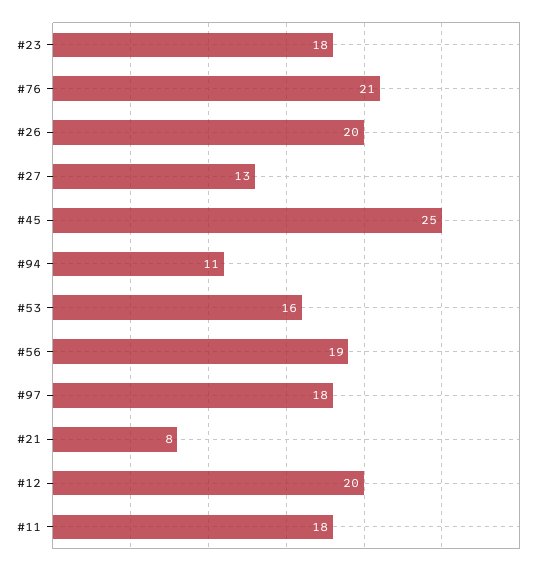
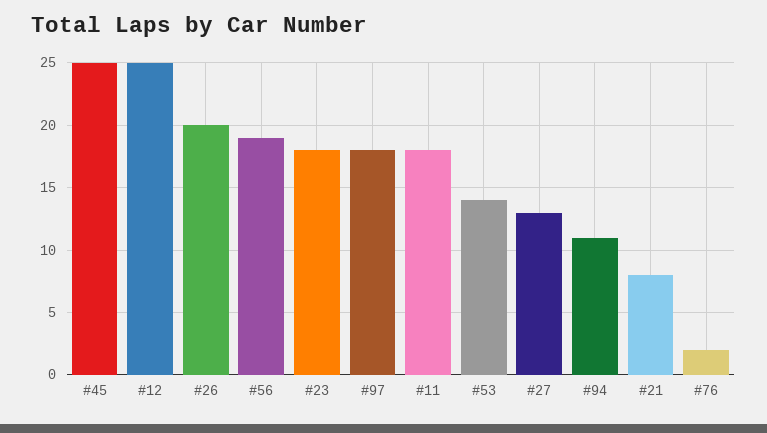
  {
    "#23": 18,
-   "#76": 21,
+   "#76": 2,
    "#26": 20,
    "#27": 13,
    "#45": 25,
    "#94": 11,
-   "#53": 16,
+   "#53": 14,
    "#56": 19,
    "#97": 18,
    "#21": 8,
-   "#12": 20,
+   "#12": 25,
    "#11": 18
  }

